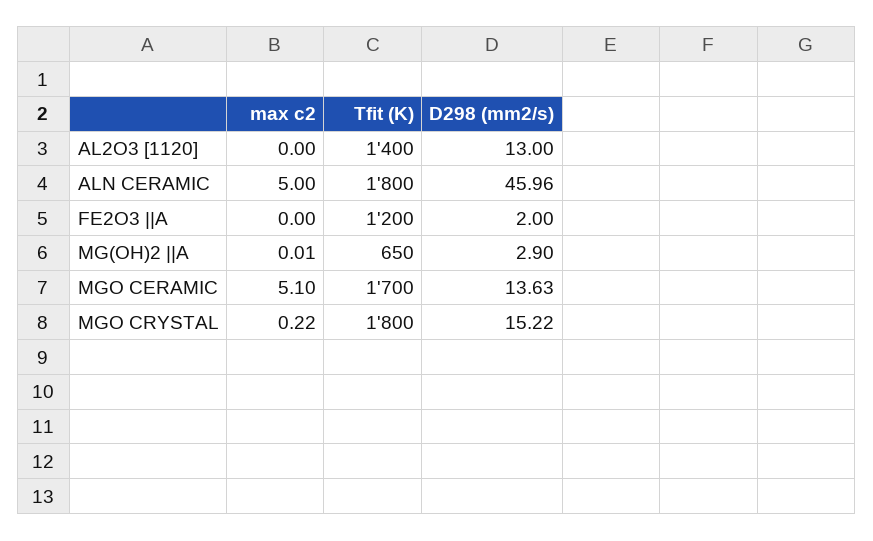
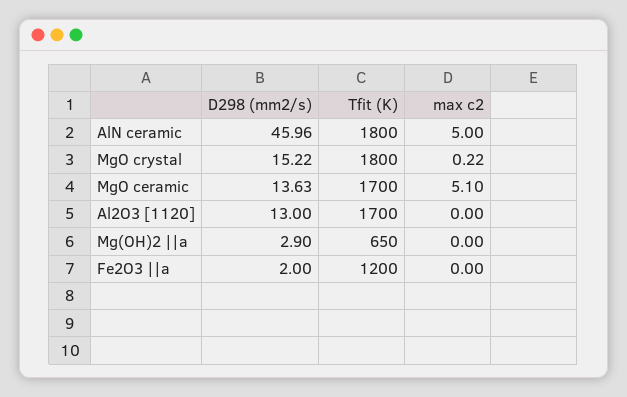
  {
    "max c2": {
      "AL2O3 [1120]": 0,
      "ALN CERAMIC": 5,
      "FE2O3 ||A": 0,
-     "MG(OH)2 ||A": 0.01,
+     "MG(OH)2 ||A": 0,
      "MGO CERAMIC": 5.1,
      "MGO CRYSTAL": 0.22
    },
    "Tfit (K)": {
-     "AL2O3 [1120]": 1400,
+     "AL2O3 [1120]": 1700,
      "ALN CERAMIC": 1800,
      "FE2O3 ||A": 1200,
      "MG(OH)2 ||A": 650,
      "MGO CERAMIC": 1700,
      "MGO CRYSTAL": 1800
    },
    "D298 (mm2/s)": {
      "AL2O3 [1120]": 13,
      "ALN CERAMIC": 45.96,
      "FE2O3 ||A": 2,
      "MG(OH)2 ||A": 2.9,
      "MGO CERAMIC": 13.63,
      "MGO CRYSTAL": 15.22
    }
  }

